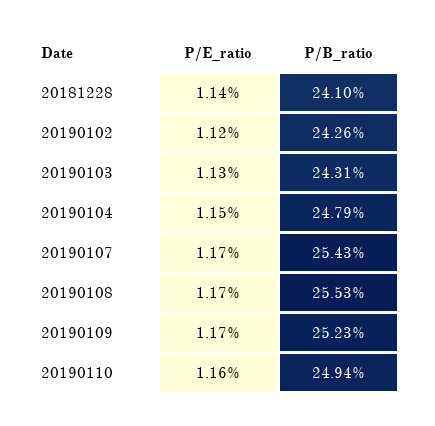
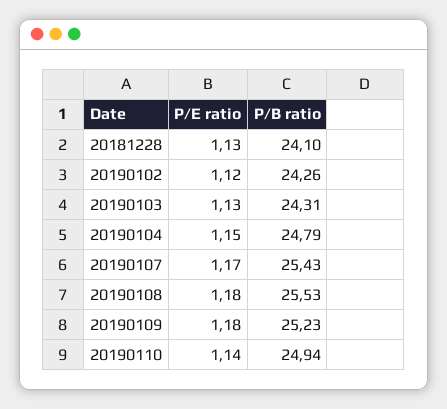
  {
    "P/E_ratio": {
-     "20181228": 1.14,
+     "20181228": 1.13,
      "20190102": 1.12,
      "20190103": 1.13,
      "20190104": 1.15,
      "20190107": 1.17,
-     "20190108": 1.17,
+     "20190108": 1.18,
-     "20190109": 1.17,
+     "20190109": 1.18,
-     "20190110": 1.16
+     "20190110": 1.14
    },
    "P/B_ratio": {
      "20181228": 24.1,
      "20190102": 24.26,
      "20190103": 24.31,
      "20190104": 24.79,
      "20190107": 25.43,
      "20190108": 25.53,
      "20190109": 25.23,
      "20190110": 24.94
    }
  }

